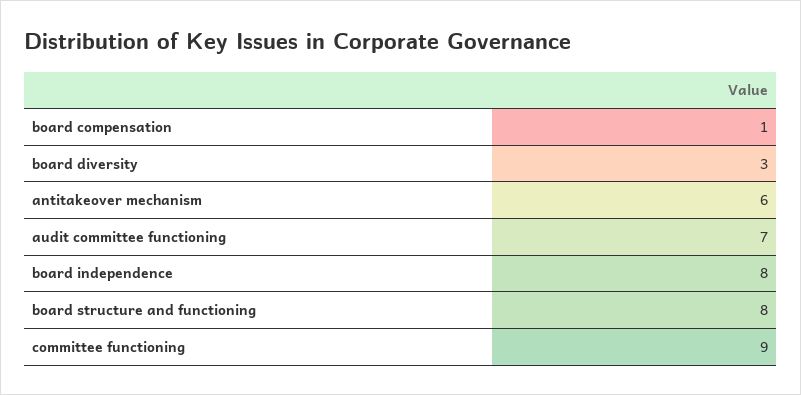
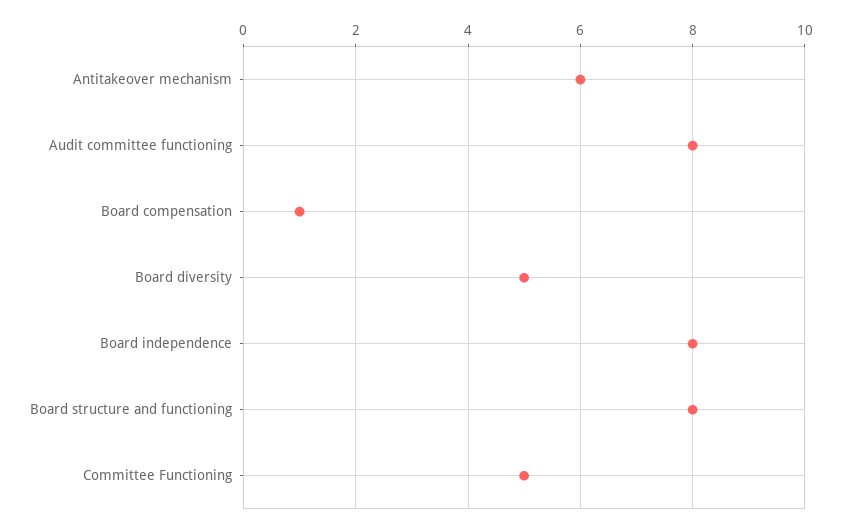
  {
    "board compensation": 1,
-   "board diversity": 3,
+   "board diversity": 5,
    "antitakeover mechanism": 6,
-   "audit committee functioning": 7,
+   "audit committee functioning": 8,
    "board independence": 8,
    "board structure and functioning": 8,
-   "committee functioning": 9
+   "committee functioning": 5
  }

